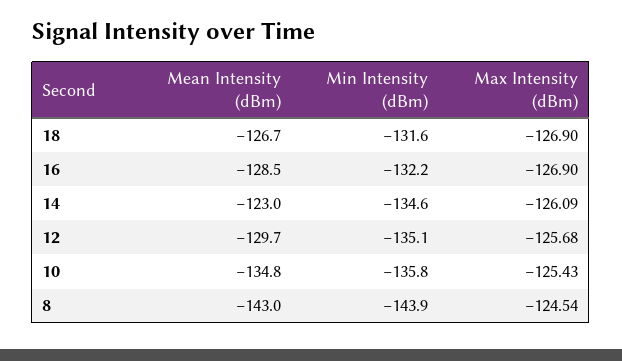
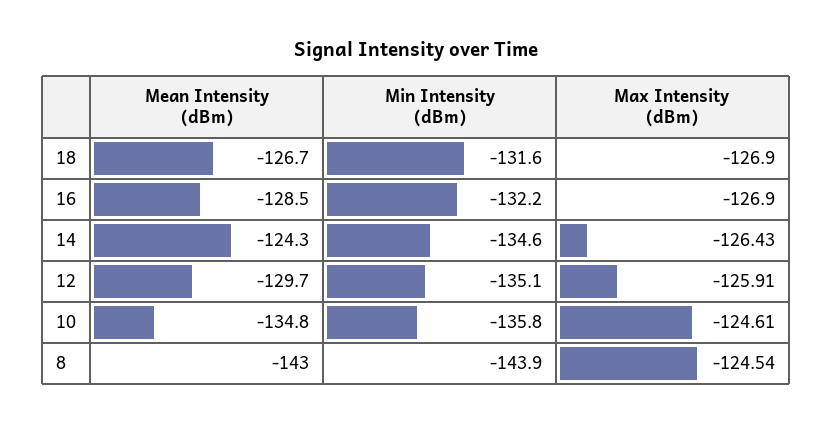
  {
    "Mean Intensity (dBm)": {
      "18": -126.7,
      "16": -128.5,
-     "14": -123,
+     "14": -124.3,
      "12": -129.7,
      "10": -134.8,
      "8": -143
    },
    "Min Intensity (dBm)": {
      "18": -131.6,
      "16": -132.2,
      "14": -134.6,
      "12": -135.1,
      "10": -135.8,
      "8": -143.9
    },
    "Max Intensity (dBm)": {
      "18": -126.9,
      "16": -126.9,
-     "14": -126.09,
+     "14": -126.43,
-     "12": -125.68,
+     "12": -125.91,
-     "10": -125.43,
+     "10": -124.61,
      "8": -124.54
    }
  }

